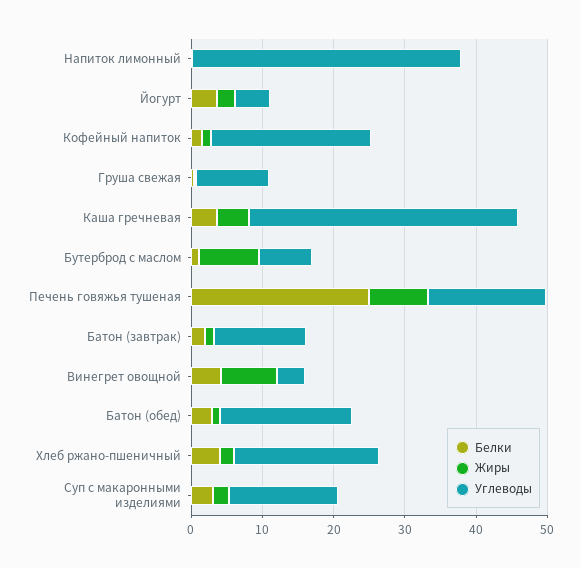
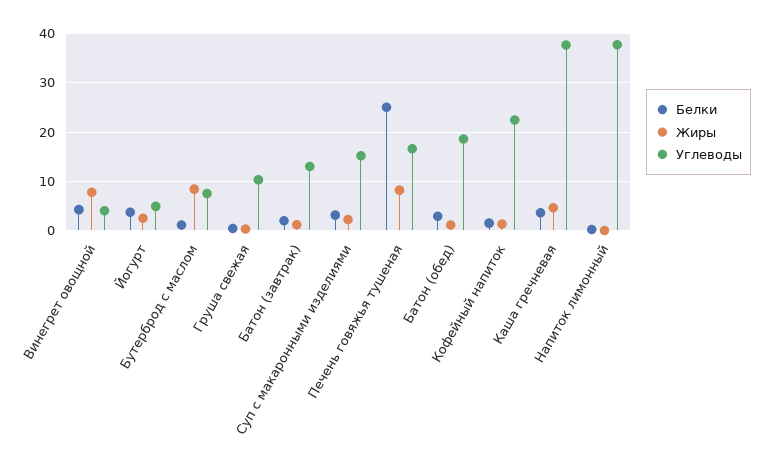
  {
    "Белки": {
      "Напиток лимонный": 0,
      "Йогурт": 4,
      "Кофейный напиток": 2,
      "Груша свежая": 0,
      "Каша гречневая": 4,
      "Бутерброд с маслом": 2,
      "Печень говяжья тушеная": 26,
      "Батон (завтрак)": 2,
      "Винегрет овощной": 4,
      "Батон (обед)": 2,
-     "Хлеб ржано-пшеничный": 4,
      "Суп с макаронными изделиями": 4
    },
    "Жиры": {
      "Напиток лимонный": 0,
      "Йогурт": 2,
      "Кофейный напиток": 2,
      "Груша свежая": 0,
      "Каша гречневая": 4,
      "Бутерброд с маслом": 8,
      "Печень говяжья тушеная": 8,
      "Батон (завтрак)": 2,
      "Винегрет овощной": 8,
      "Батон (обед)": 2,
-     "Хлеб ржано-пшеничный": 2,
      "Суп с макаронными изделиями": 2
    },
    "Углеводы": {
      "Напиток лимонный": 38,
      "Йогурт": 4,
      "Кофейный напиток": 22,
      "Груша свежая": 10,
      "Каша гречневая": 38,
      "Бутерброд с маслом": 8,
      "Печень говяжья тушеная": 16,
      "Батон (завтрак)": 14,
      "Винегрет овощной": 4,
      "Батон (обед)": 18,
-     "Хлеб ржано-пшеничный": 20,
      "Суп с макаронными изделиями": 16
    }
  }

